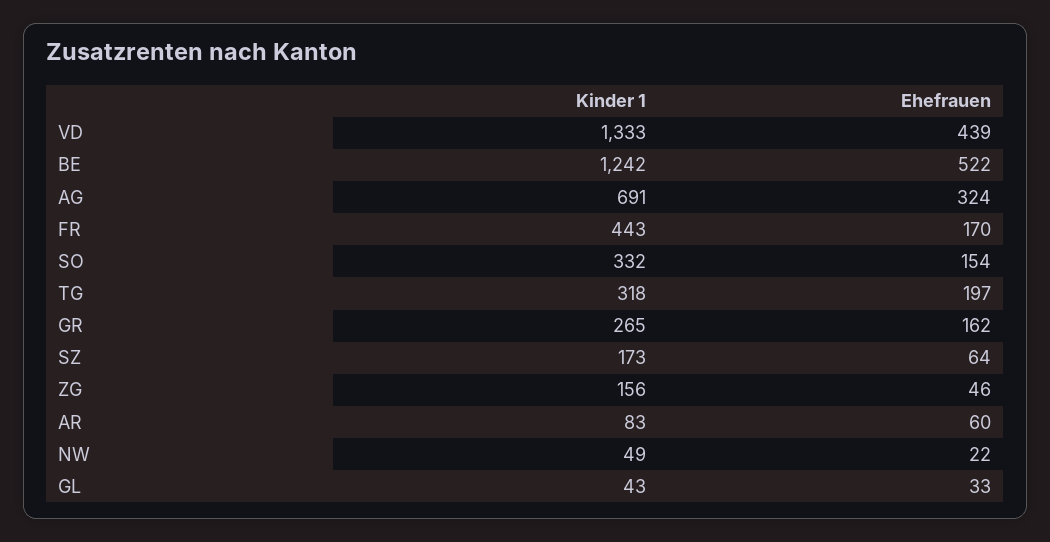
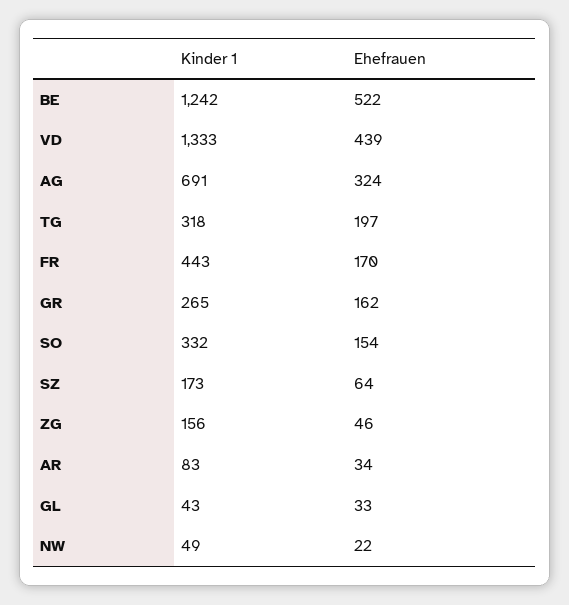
  {
    "Kinder 1": {
      "VD": 1333,
      "BE": 1242,
      "AG": 691,
      "FR": 443,
      "SO": 332,
      "TG": 318,
      "GR": 265,
      "SZ": 173,
      "ZG": 156,
      "AR": 83,
      "NW": 49,
      "GL": 43
    },
    "Ehefrauen": {
      "VD": 439,
      "BE": 522,
      "AG": 324,
      "FR": 170,
      "SO": 154,
      "TG": 197,
      "GR": 162,
      "SZ": 64,
      "ZG": 46,
-     "AR": 60,
+     "AR": 34,
      "NW": 22,
      "GL": 33
    }
  }

